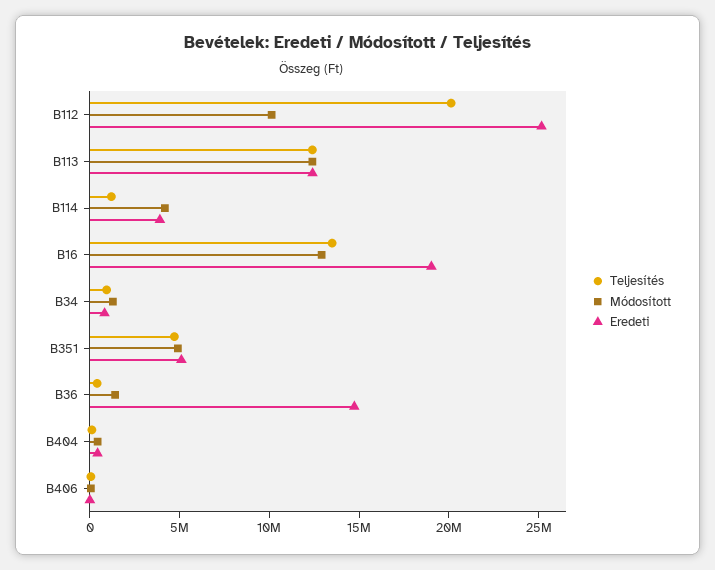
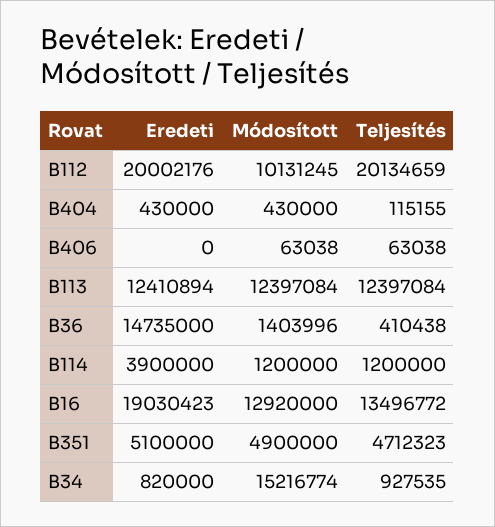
  {
    "Teljesítés": {
      "B112": 20134659,
      "B113": 12397084,
      "B114": 1200000,
      "B16": 13496772,
      "B34": 927535,
      "B351": 4712323,
      "B36": 410438,
      "B404": 115155,
      "B406": 63038
    },
    "Módosított": {
      "B112": 10131245,
      "B113": 12397084,
-     "B114": 4000000,
+     "B114": 1200000,
      "B16": 12920000,
-     "B34": 1000000,
+     "B34": 15216774,
      "B351": 4900000,
      "B36": 1403996,
      "B404": 430000,
      "B406": 63038
    },
    "Eredeti": {
-     "B112": 25000000,
+     "B112": 20002176,
      "B113": 12410894,
      "B114": 3900000,
      "B16": 19030423,
      "B34": 820000,
      "B351": 5100000,
      "B36": 14735000,
      "B404": 430000,
      "B406": 0
    }
  }

